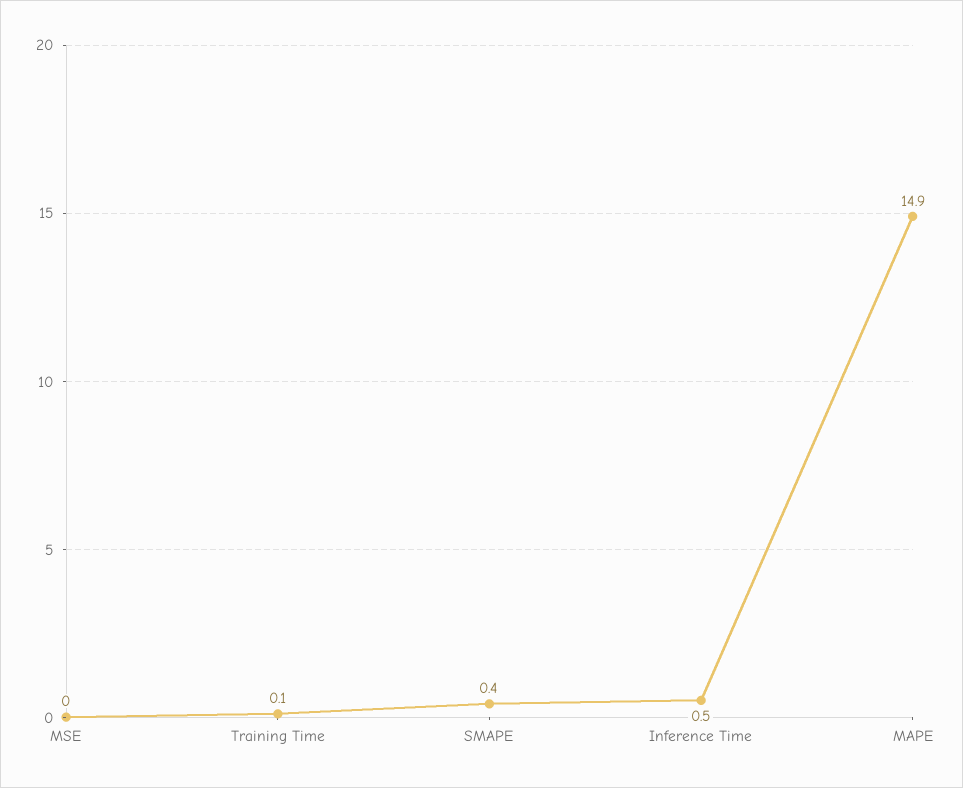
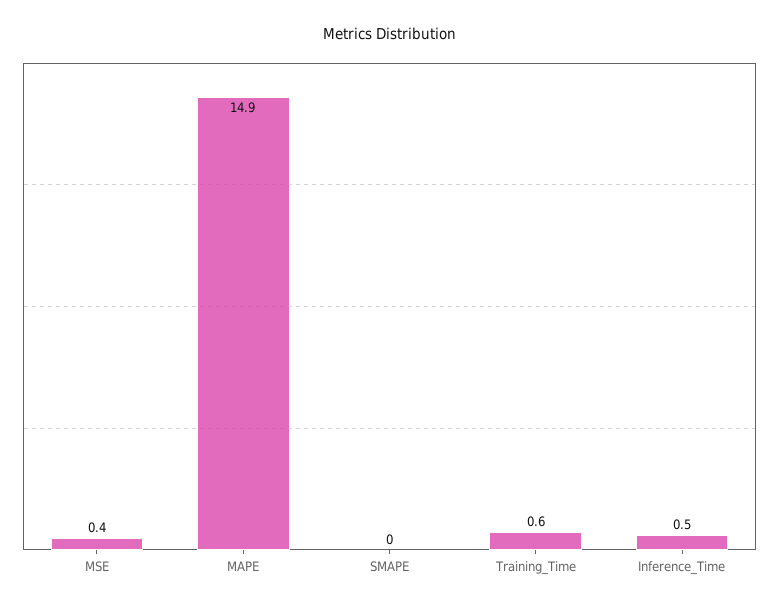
  {
-   "MSE": 0,
+   "MSE": 0.4,
-   "Training Time": 0.1,
+   "Training Time": 0.6,
-   "SMAPE": 0.4,
+   "SMAPE": 0,
    "Inference Time": 0.5,
    "MAPE": 14.9
  }

